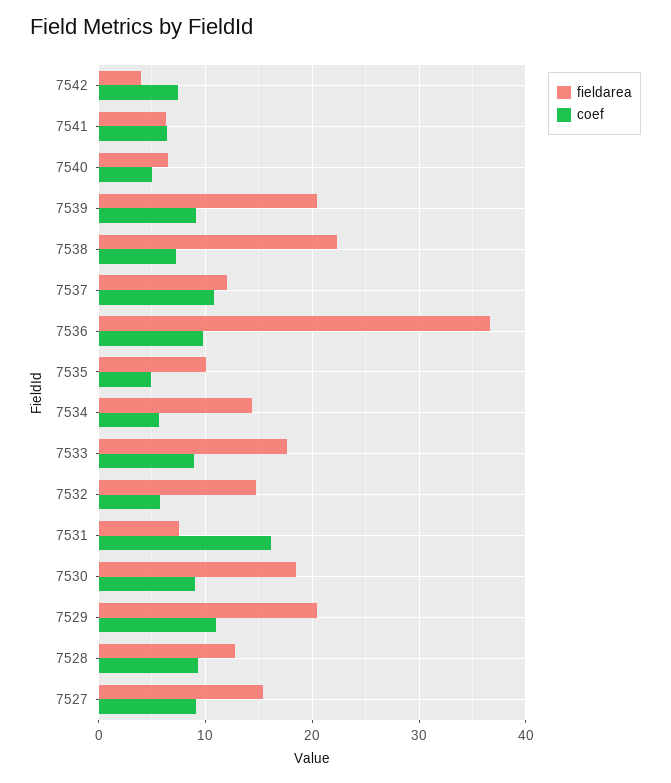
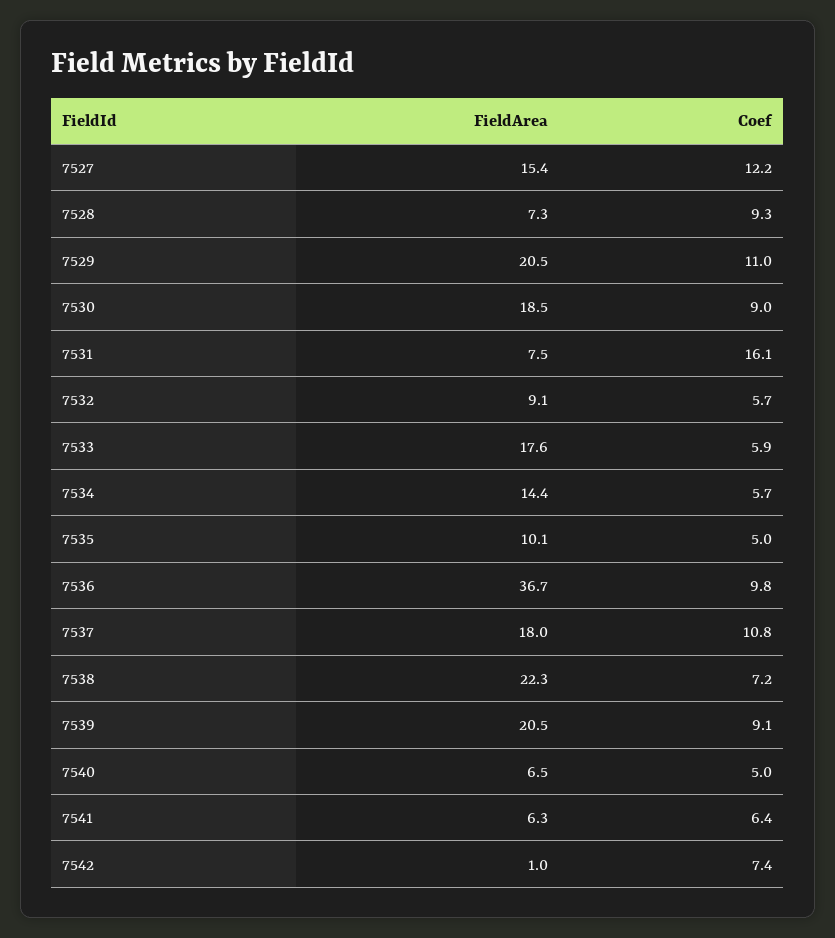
  {
    "fieldarea": {
-     "7542": 4,
+     "7542": 1,
      "7541": 6.3,
      "7540": 6.5,
      "7539": 20.5,
      "7538": 22.3,
-     "7537": 12,
+     "7537": 18,
      "7536": 36.7,
      "7535": 10.1,
      "7534": 14.4,
      "7533": 17.6,
-     "7532": 15,
+     "7532": 9.1,
      "7531": 7.5,
      "7530": 18.5,
      "7529": 20.5,
-     "7528": 13,
+     "7528": 7.3,
      "7527": 15.4
    },
    "coef": {
      "7542": 7.4,
      "7541": 6.4,
      "7540": 5,
      "7539": 9.1,
      "7538": 7.2,
      "7537": 10.8,
      "7536": 9.8,
      "7535": 5,
      "7534": 5.7,
-     "7533": 9,
+     "7533": 5.9,
      "7532": 5.7,
      "7531": 16.1,
      "7530": 9,
      "7529": 11,
      "7528": 9.3,
-     "7527": 9
+     "7527": 12.2
    }
  }

